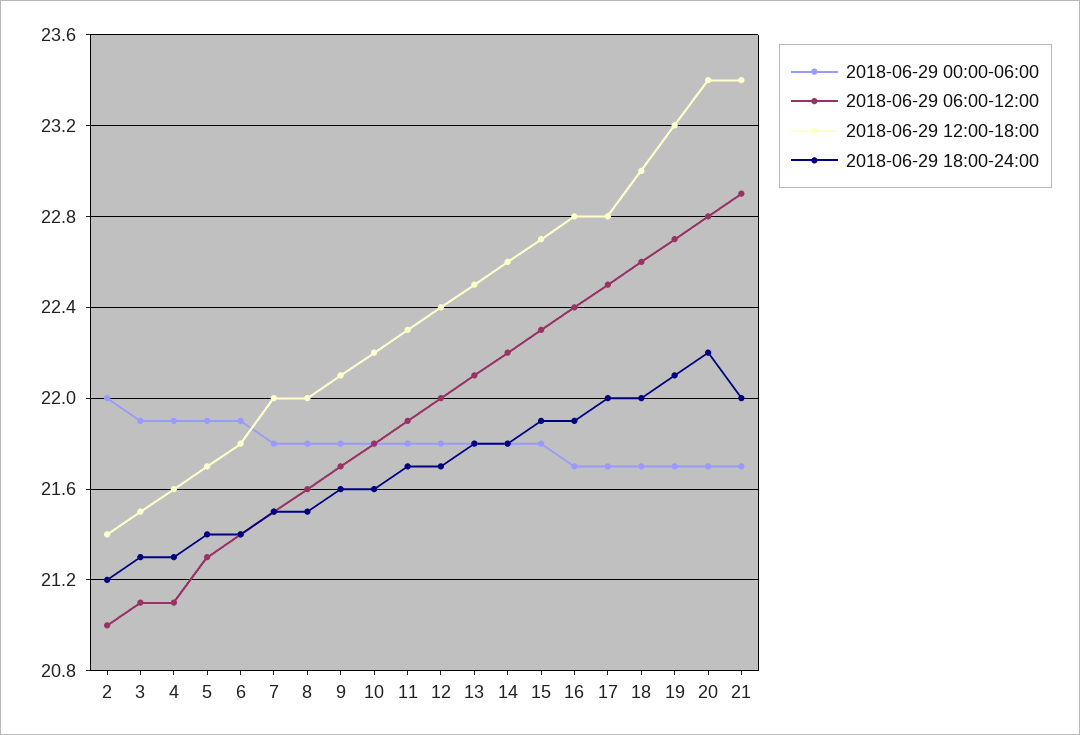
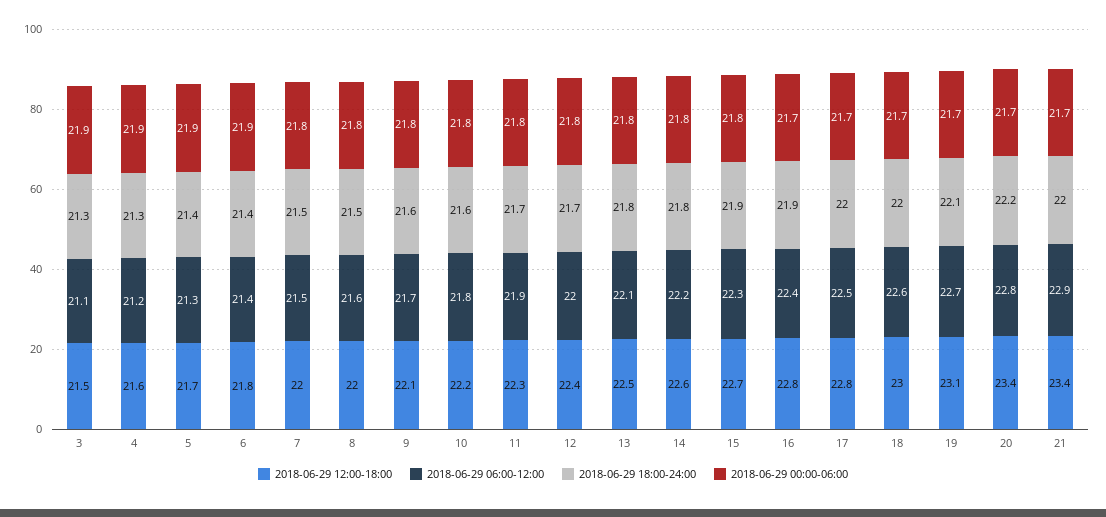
  {
    "2018-06-29 00:00-06:00": {
-     "2": 22,
      "3": 21.9,
      "4": 21.9,
      "5": 21.9,
      "6": 21.9,
      "7": 21.8,
      "8": 21.8,
      "9": 21.8,
      "10": 21.8,
      "11": 21.8,
      "12": 21.8,
      "13": 21.8,
      "14": 21.8,
      "15": 21.8,
      "16": 21.7,
      "17": 21.7,
      "18": 21.7,
      "19": 21.7,
      "20": 21.7,
      "21": 21.7
    },
    "2018-06-29 06:00-12:00": {
-     "2": 21,
      "3": 21.1,
-     "4": 21.1,
+     "4": 21.2,
      "5": 21.3,
      "6": 21.4,
      "7": 21.5,
      "8": 21.6,
      "9": 21.7,
      "10": 21.8,
      "11": 21.9,
      "12": 22,
      "13": 22.1,
      "14": 22.2,
      "15": 22.3,
      "16": 22.4,
      "17": 22.5,
      "18": 22.6,
      "19": 22.7,
      "20": 22.8,
      "21": 22.9
    },
    "2018-06-29 12:00-18:00": {
-     "2": 21.4,
      "3": 21.5,
      "4": 21.6,
      "5": 21.7,
      "6": 21.8,
      "7": 22,
      "8": 22,
      "9": 22.1,
      "10": 22.2,
      "11": 22.3,
      "12": 22.4,
      "13": 22.5,
      "14": 22.6,
      "15": 22.7,
      "16": 22.8,
      "17": 22.8,
      "18": 23,
-     "19": 23.2,
+     "19": 23.1,
      "20": 23.4,
      "21": 23.4
    },
    "2018-06-29 18:00-24:00": {
-     "2": 21.2,
      "3": 21.3,
      "4": 21.3,
      "5": 21.4,
      "6": 21.4,
      "7": 21.5,
      "8": 21.5,
      "9": 21.6,
      "10": 21.6,
      "11": 21.7,
      "12": 21.7,
      "13": 21.8,
      "14": 21.8,
      "15": 21.9,
      "16": 21.9,
      "17": 22,
      "18": 22,
      "19": 22.1,
      "20": 22.2,
      "21": 22
    }
  }

